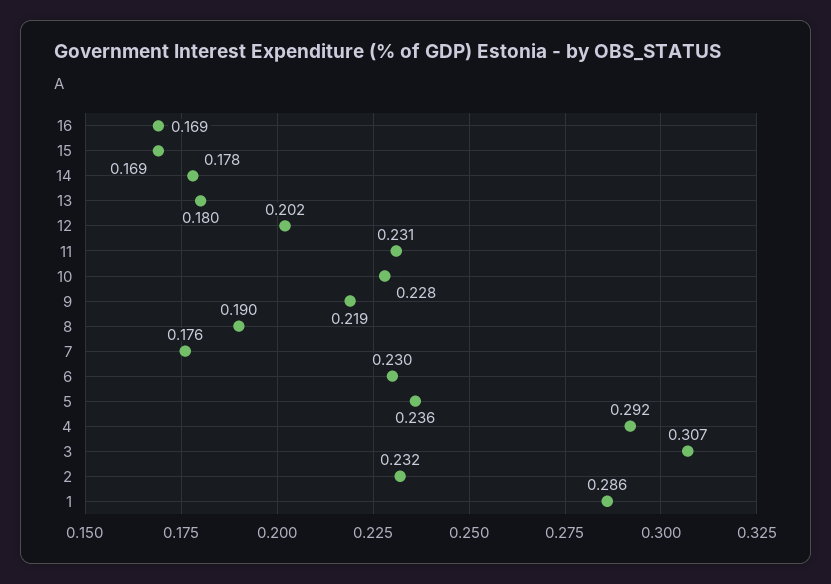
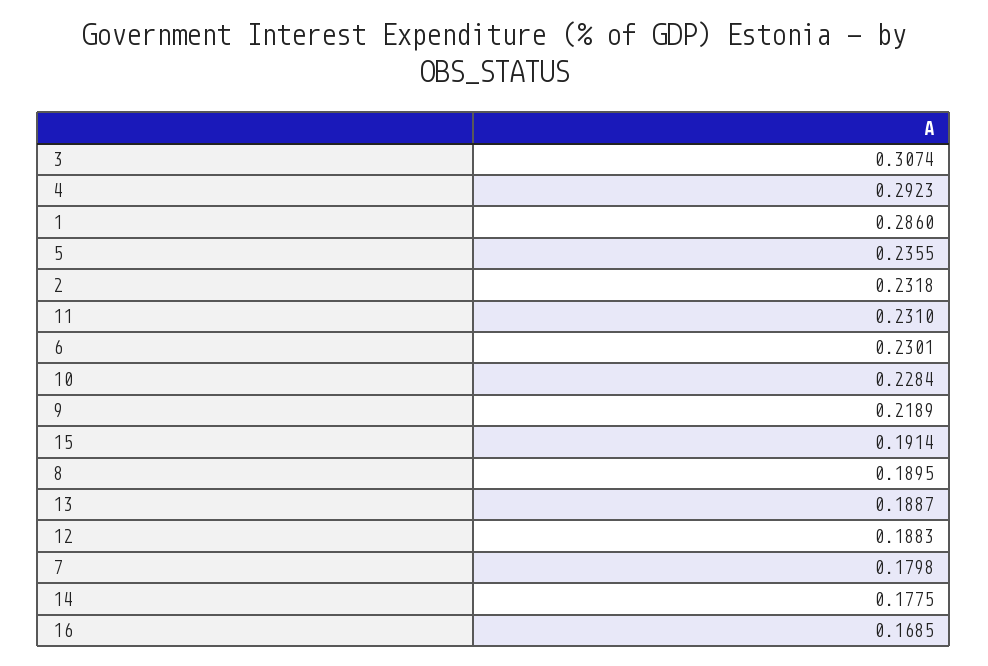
  {
    "16": 0.1685,
-   "15": 0.169,
+   "15": 0.1914,
    "14": 0.1775,
-   "13": 0.18,
+   "13": 0.1887,
-   "12": 0.202,
+   "12": 0.1883,
    "11": 0.231,
    "10": 0.2284,
    "9": 0.2189,
    "8": 0.1895,
-   "7": 0.176,
+   "7": 0.1798,
    "6": 0.2301,
    "5": 0.2355,
    "4": 0.2923,
    "3": 0.3074,
    "2": 0.2318,
    "1": 0.286
  }

